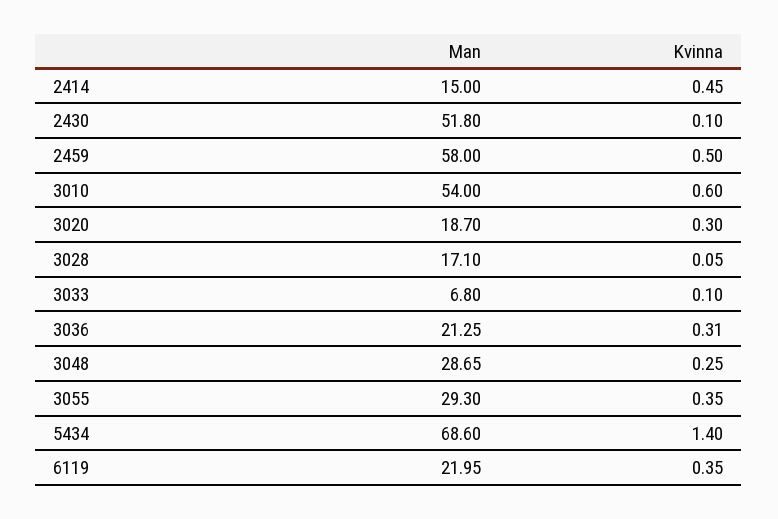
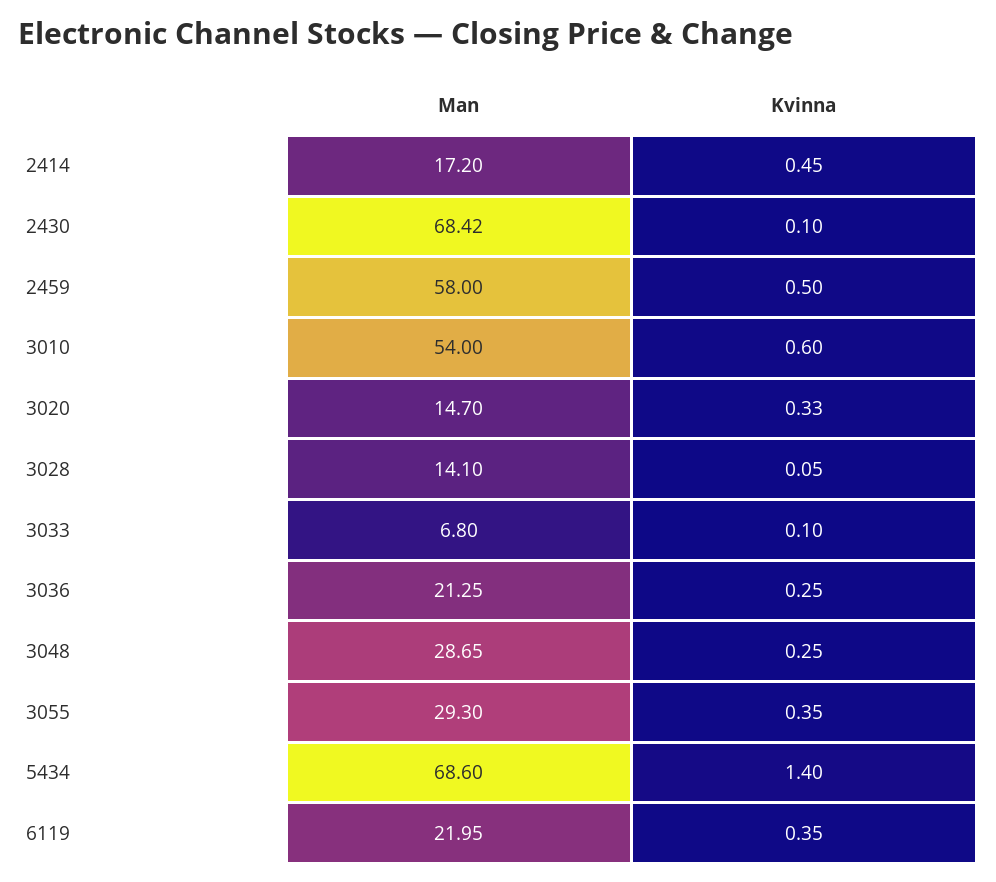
  {
    "Man": {
-     "2414": 15,
+     "2414": 17.2,
-     "2430": 51.8,
+     "2430": 68.42,
      "2459": 58,
      "3010": 54,
-     "3020": 18.7,
+     "3020": 14.7,
-     "3028": 17.1,
+     "3028": 14.1,
      "3033": 6.8,
      "3036": 21.25,
      "3048": 28.65,
      "3055": 29.3,
      "5434": 68.6,
      "6119": 21.95
    },
    "Kvinna": {
      "2414": 0.45,
      "2430": 0.1,
      "2459": 0.5,
      "3010": 0.6,
-     "3020": 0.3,
+     "3020": 0.33,
      "3028": 0.05,
      "3033": 0.1,
-     "3036": 0.31,
+     "3036": 0.25,
      "3048": 0.25,
      "3055": 0.35,
      "5434": 1.4,
      "6119": 0.35
    }
  }

